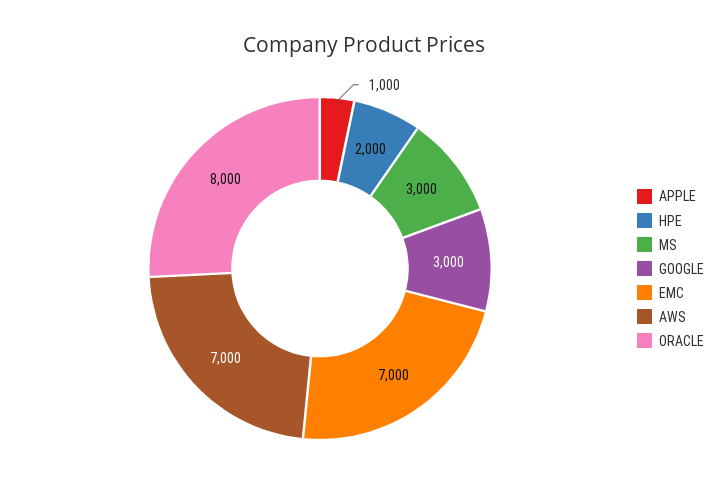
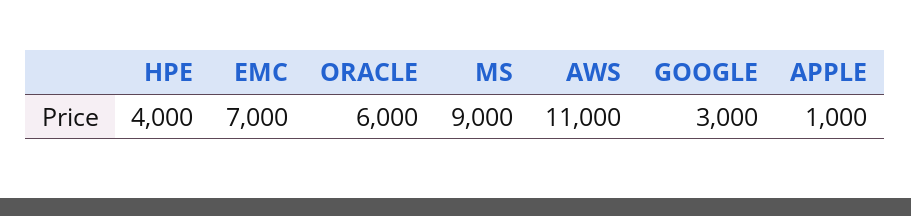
  {
    "APPLE": 1000,
-   "HPE": 2000,
+   "HPE": 4000,
-   "MS": 3000,
+   "MS": 9000,
    "GOOGLE": 3000,
    "EMC": 7000,
-   "AWS": 7000,
+   "AWS": 11000,
-   "ORACLE": 8000
+   "ORACLE": 6000
  }

